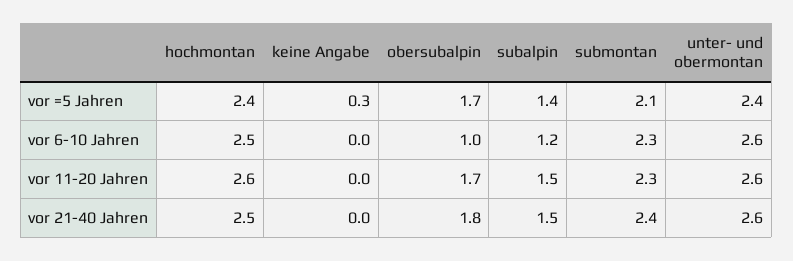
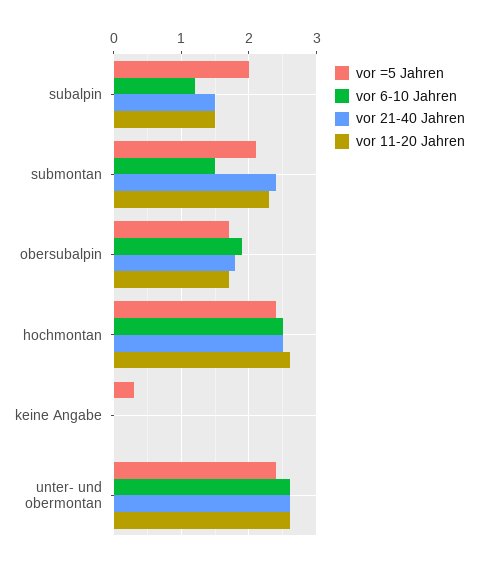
  {
    "vor =5 Jahren": {
      "hochmontan": 2.4,
      "keine Angabe": 0.3,
      "obersubalpin": 1.7,
-     "subalpin": 1.4,
+     "subalpin": 2,
      "submontan": 2.1,
      "unter- und obermontan": 2.4
    },
    "vor 6-10 Jahren": {
      "hochmontan": 2.5,
      "keine Angabe": 0,
-     "obersubalpin": 1,
+     "obersubalpin": 1.9,
      "subalpin": 1.2,
-     "submontan": 2.3,
+     "submontan": 1.5,
      "unter- und obermontan": 2.6
    },
    "vor 11-20 Jahren": {
      "hochmontan": 2.6,
      "keine Angabe": 0,
      "obersubalpin": 1.7,
      "subalpin": 1.5,
      "submontan": 2.3,
      "unter- und obermontan": 2.6
    },
    "vor 21-40 Jahren": {
      "hochmontan": 2.5,
      "keine Angabe": 0,
      "obersubalpin": 1.8,
      "subalpin": 1.5,
      "submontan": 2.4,
      "unter- und obermontan": 2.6
    }
  }

